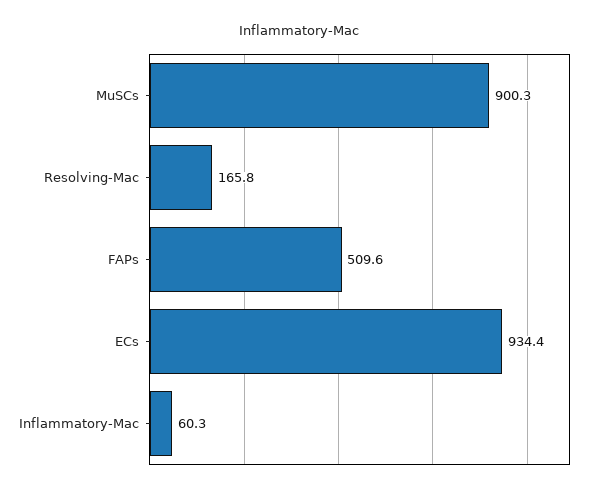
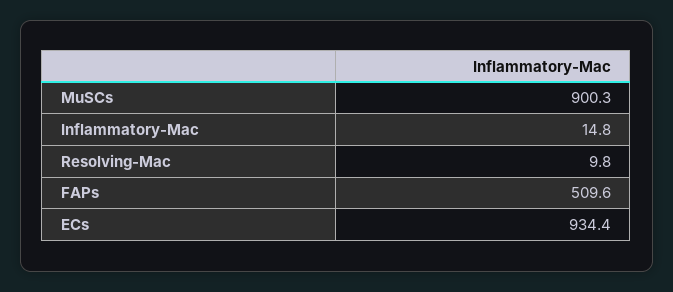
  {
    "MuSCs": 900.3,
-   "Resolving-Mac": 165.8,
+   "Resolving-Mac": 9.8,
    "FAPs": 509.6,
    "ECs": 934.4,
-   "Inflammatory-Mac": 60.3
+   "Inflammatory-Mac": 14.8
  }

